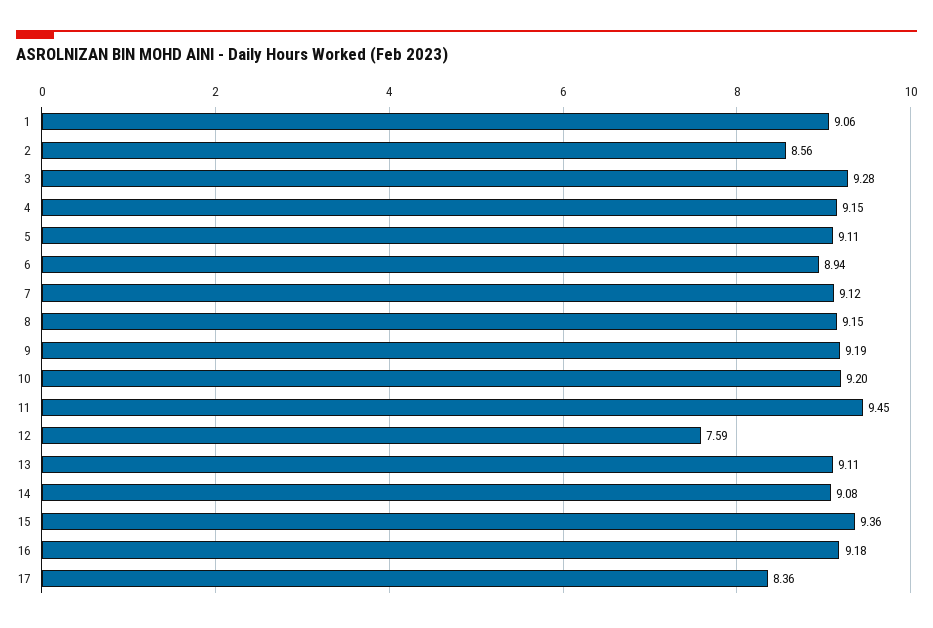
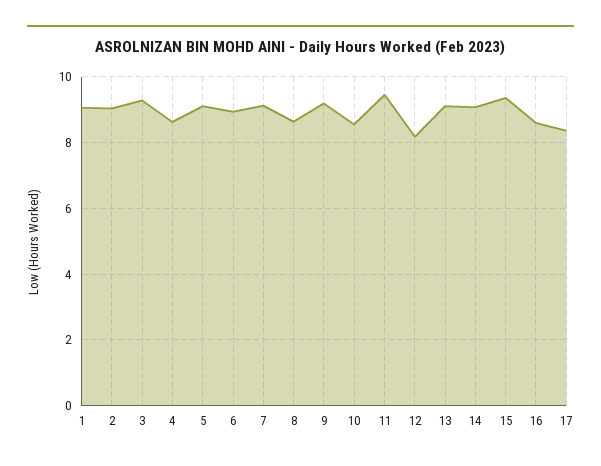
  {
    "1": 9.06,
-   "2": 8.56,
+   "2": 9,
    "3": 9.28,
-   "4": 9.15,
+   "4": 8.6,
    "5": 9.11,
    "6": 8.94,
    "7": 9.12,
-   "8": 9.15,
+   "8": 8.6,
    "9": 9.19,
-   "10": 9.2,
+   "10": 8.6,
    "11": 9.45,
-   "12": 7.59,
+   "12": 8.2,
    "13": 9.11,
    "14": 9.08,
    "15": 9.36,
-   "16": 9.18,
+   "16": 8.6,
    "17": 8.36
  }

